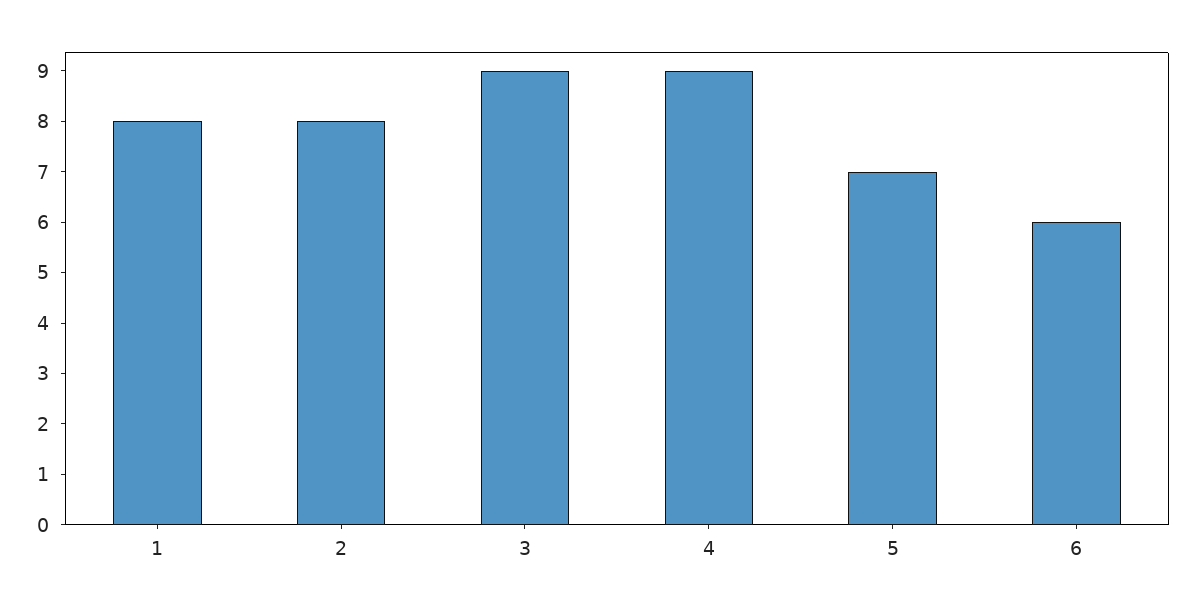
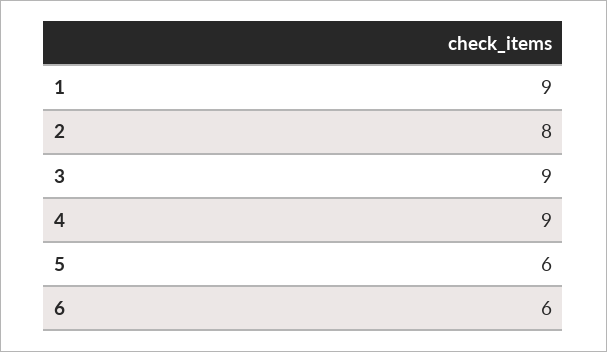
  {
-   "1": 8,
+   "1": 9,
    "2": 8,
    "3": 9,
    "4": 9,
-   "5": 7,
+   "5": 6,
    "6": 6
  }

